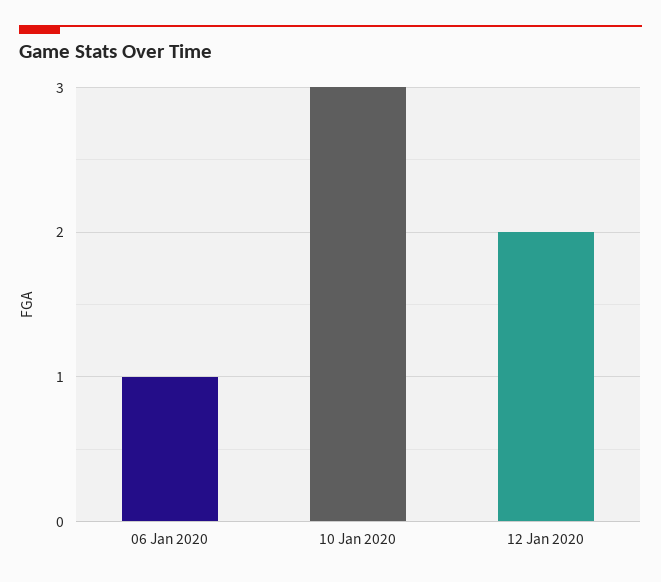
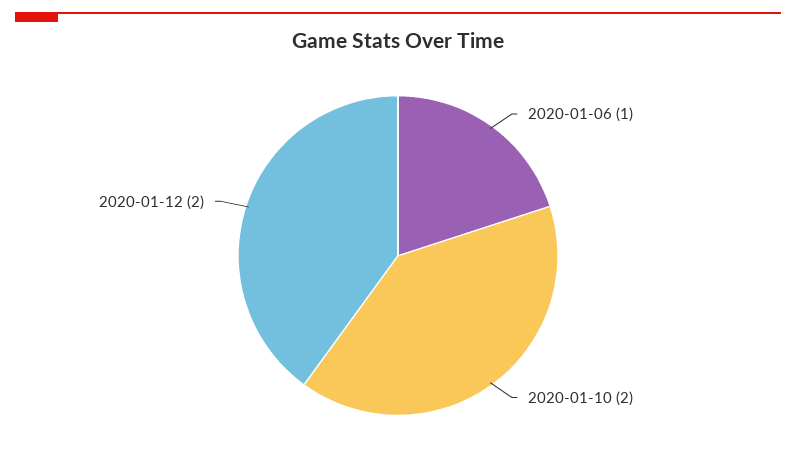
  {
    "06 Jan 2020": 1,
-   "10 Jan 2020": 3,
+   "10 Jan 2020": 2,
    "12 Jan 2020": 2
  }

